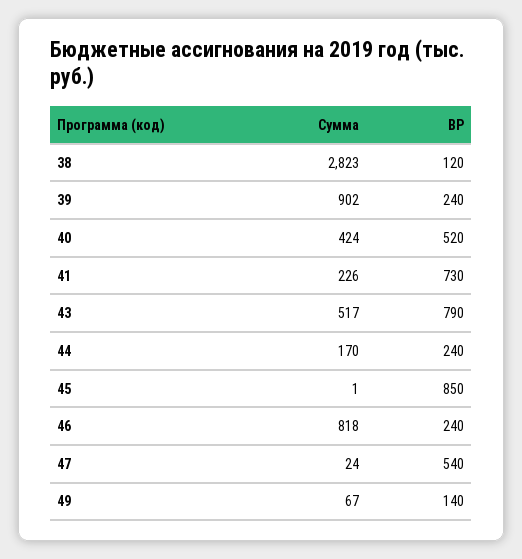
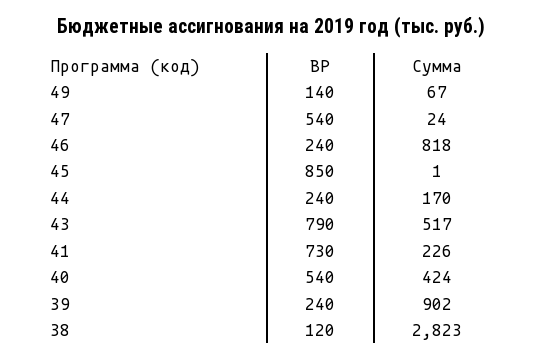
  {
    "Сумма": {
      "38": 2823,
      "39": 902,
      "40": 424,
      "41": 226,
      "43": 517,
      "44": 170,
      "45": 1,
      "46": 818,
      "47": 24,
      "49": 67
    },
    "ВР": {
      "38": 120,
      "39": 240,
-     "40": 520,
+     "40": 540,
      "41": 730,
      "43": 790,
      "44": 240,
      "45": 850,
      "46": 240,
      "47": 540,
      "49": 140
    }
  }

